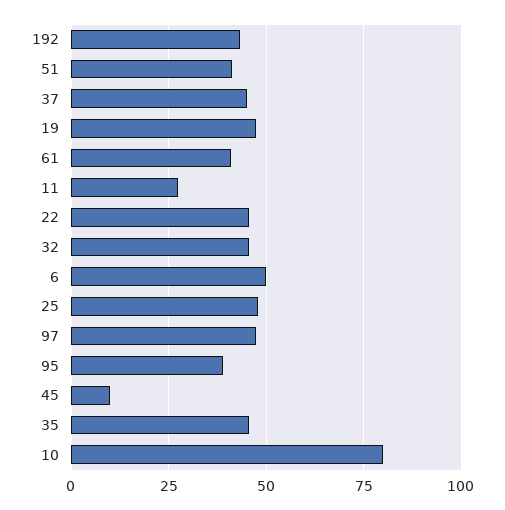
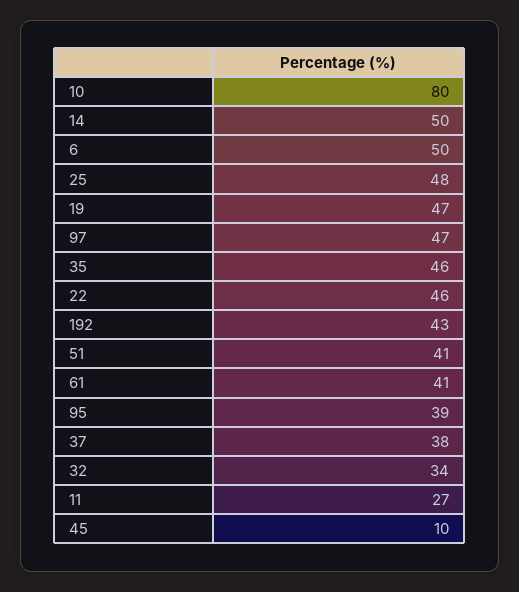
  {
    "192": 43,
    "51": 41,
-   "37": 45,
+   "37": 38,
    "19": 47,
    "61": 41,
    "11": 27,
    "22": 46,
-   "32": 45,
+   "32": 34,
    "6": 50,
    "25": 48,
    "97": 47,
    "95": 39,
    "45": 10,
    "35": 46,
-   "10": 80
+   "10": 80,
+   "14": 50
  }

